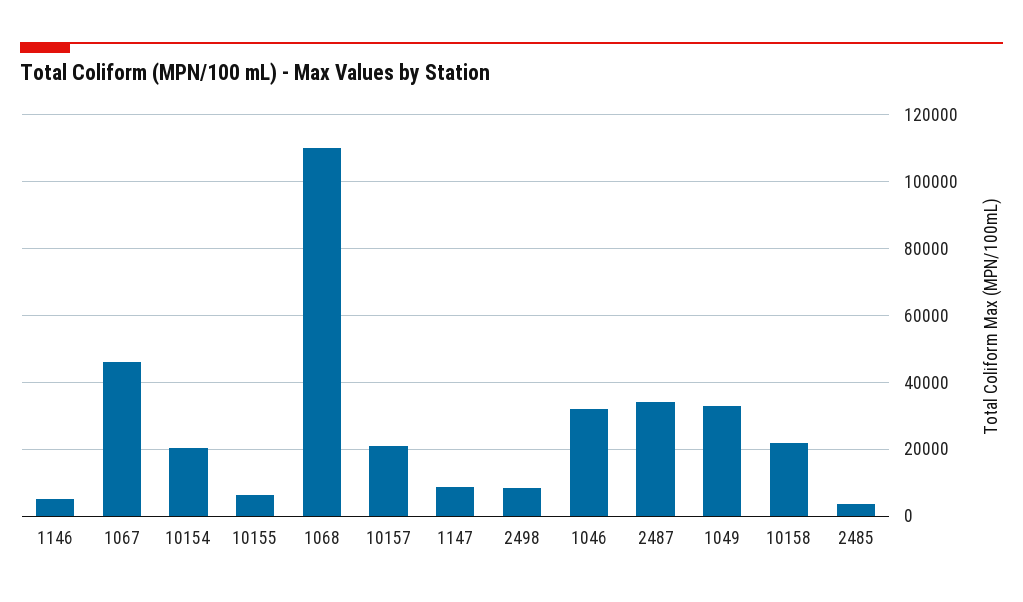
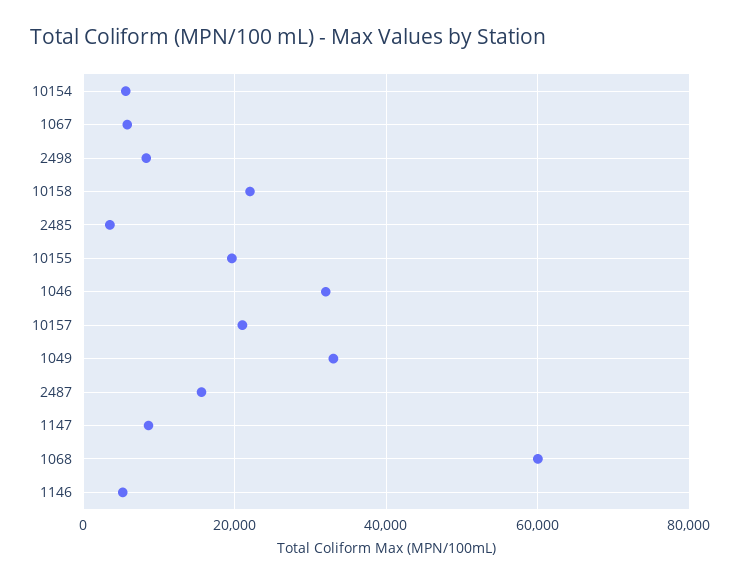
  {
    "1146": 6000,
-   "1067": 46000,
+   "1067": 6000,
-   "10154": 20000,
+   "10154": 6000,
-   "10155": 6000,
+   "10155": 20000,
-   "1068": 110000,
+   "1068": 60000,
    "10157": 22000,
    "1147": 8000,
    "2498": 8000,
    "1046": 32000,
-   "2487": 34000,
+   "2487": 16000,
    "1049": 34000,
    "10158": 22000,
    "2485": 4000
  }

